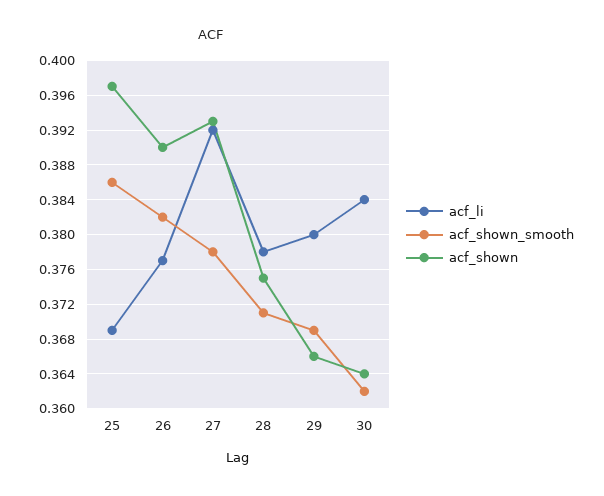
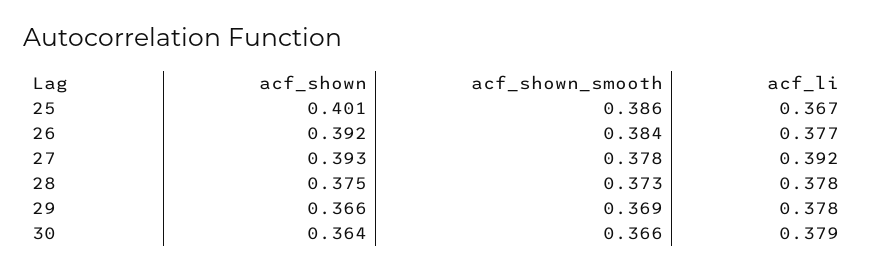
  {
    "acf_li": {
-     "25": 0.369,
+     "25": 0.367,
      "26": 0.377,
      "27": 0.392,
      "28": 0.378,
-     "29": 0.38,
+     "29": 0.378,
-     "30": 0.384
+     "30": 0.379
    },
    "acf_shown_smooth": {
      "25": 0.386,
-     "26": 0.382,
+     "26": 0.384,
      "27": 0.378,
-     "28": 0.371,
+     "28": 0.373,
      "29": 0.369,
-     "30": 0.362
+     "30": 0.366
    },
    "acf_shown": {
-     "25": 0.397,
+     "25": 0.401,
-     "26": 0.39,
+     "26": 0.392,
      "27": 0.393,
      "28": 0.375,
      "29": 0.366,
      "30": 0.364
    }
  }

